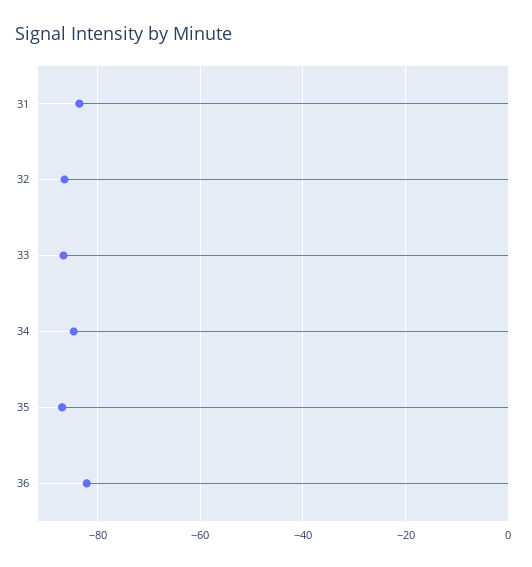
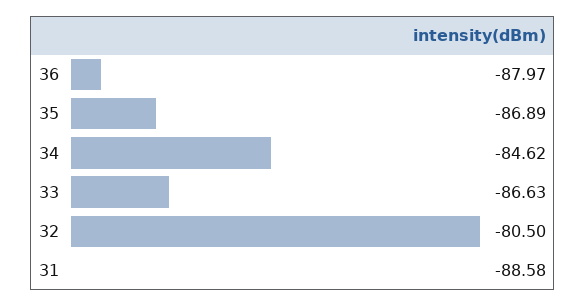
  {
-   "31": -84,
+   "31": -88.58,
-   "32": -86,
+   "32": -80.5,
    "33": -86.63,
    "34": -84.62,
    "35": -86.89,
-   "36": -82
+   "36": -87.97
  }

